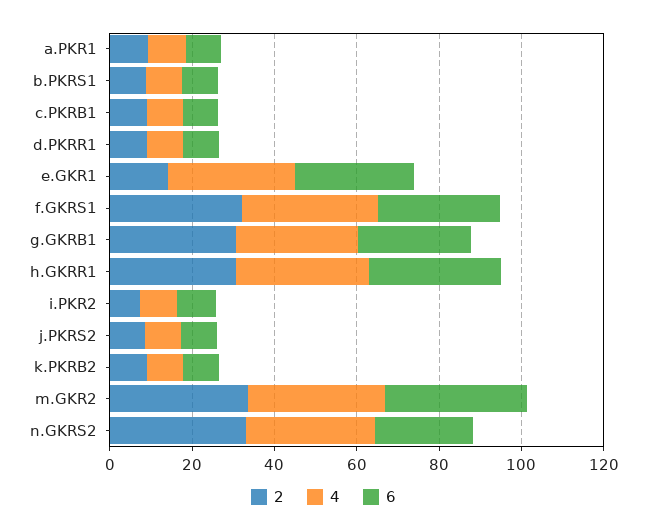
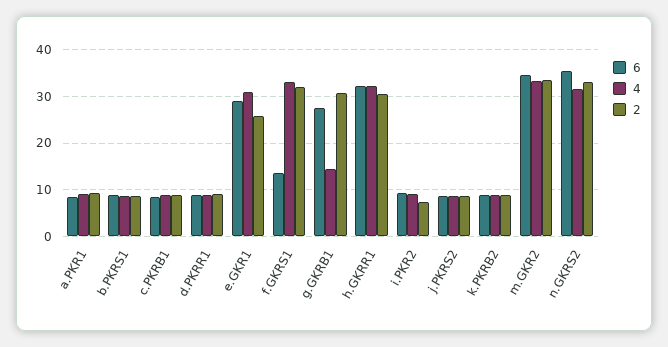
  {
    "2": {
      "a.PKR1": 10,
      "b.PKRS1": 8,
      "c.PKRB1": 8,
      "d.PKRR1": 10,
-     "e.GKR1": 15,
+     "e.GKR1": 26,
      "f.GKRS1": 32,
      "g.GKRB1": 30,
      "h.GKRR1": 30,
      "i.PKR2": 8,
      "j.PKRS2": 8,
      "k.PKRB2": 8,
      "m.GKR2": 34,
      "n.GKRS2": 34
    },
    "4": {
      "a.PKR1": 10,
      "b.PKRS1": 8,
      "c.PKRB1": 8,
      "d.PKRR1": 8,
      "e.GKR1": 32,
      "f.GKRS1": 34,
-     "g.GKRB1": 30,
+     "g.GKRB1": 14,
      "h.GKRR1": 32,
      "i.PKR2": 10,
      "j.PKRS2": 8,
      "k.PKRB2": 8,
      "m.GKR2": 34,
      "n.GKRS2": 32
    },
    "6": {
      "a.PKR1": 8,
      "b.PKRS1": 8,
      "c.PKRB1": 8,
      "d.PKRR1": 8,
      "e.GKR1": 30,
-     "f.GKRS1": 30,
+     "f.GKRS1": 14,
      "g.GKRB1": 28,
      "h.GKRR1": 32,
      "i.PKR2": 10,
      "j.PKRS2": 8,
      "k.PKRB2": 8,
      "m.GKR2": 34,
-     "n.GKRS2": 25
+     "n.GKRS2": 36
    }
  }

